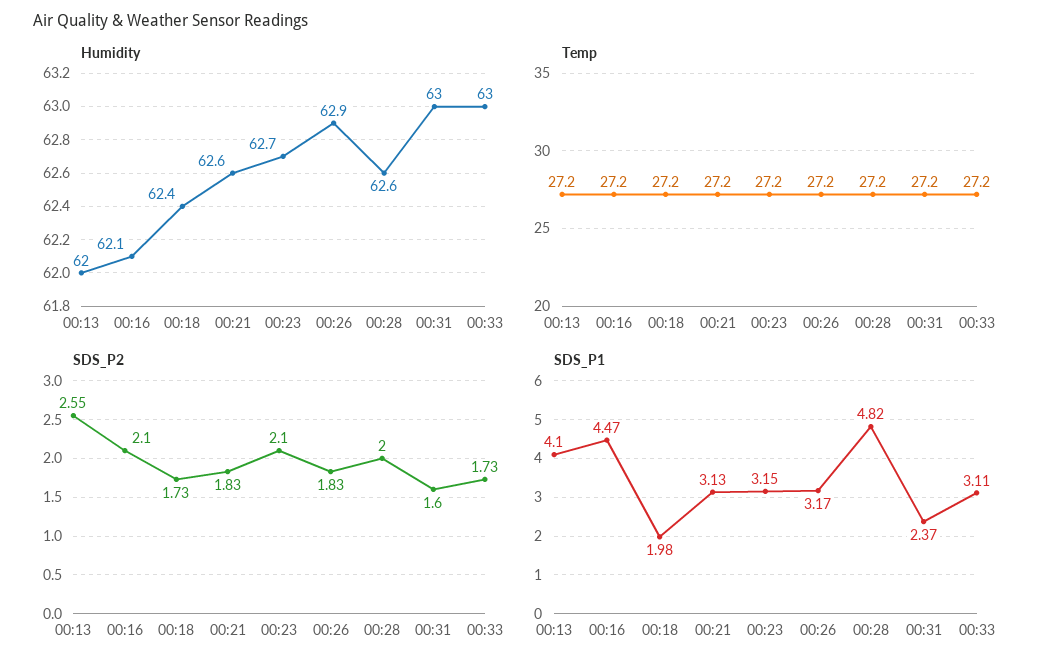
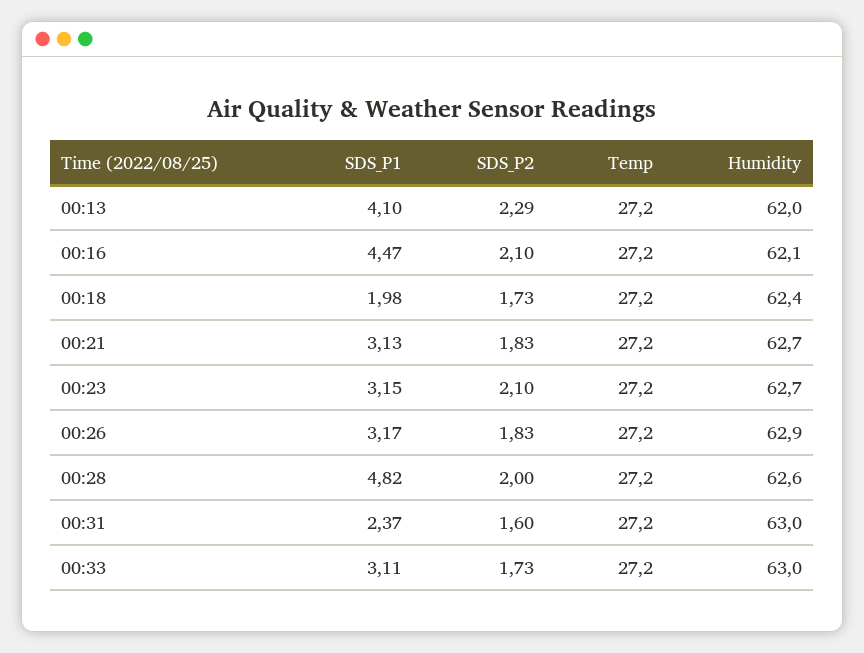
  {
    "Humidity": {
      "00:13": 62,
      "00:16": 62.1,
      "00:18": 62.4,
-     "00:21": 62.6,
+     "00:21": 62.7,
      "00:23": 62.7,
      "00:26": 62.9,
      "00:28": 62.6,
      "00:31": 63,
      "00:33": 63
    },
    "Temp": {
      "00:13": 27.2,
      "00:16": 27.2,
      "00:18": 27.2,
      "00:21": 27.2,
      "00:23": 27.2,
      "00:26": 27.2,
      "00:28": 27.2,
      "00:31": 27.2,
      "00:33": 27.2
    },
    "SDS_P2": {
-     "00:13": 2.55,
+     "00:13": 2.29,
      "00:16": 2.1,
      "00:18": 1.73,
      "00:21": 1.83,
      "00:23": 2.1,
      "00:26": 1.83,
      "00:28": 2,
      "00:31": 1.6,
      "00:33": 1.73
    },
    "SDS_P1": {
      "00:13": 4.1,
      "00:16": 4.47,
      "00:18": 1.98,
      "00:21": 3.13,
      "00:23": 3.15,
      "00:26": 3.17,
      "00:28": 4.82,
      "00:31": 2.37,
      "00:33": 3.11
    }
  }

